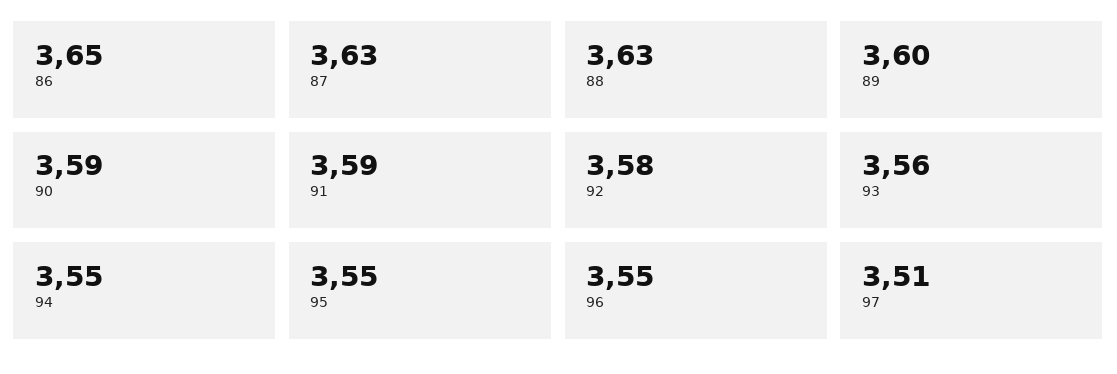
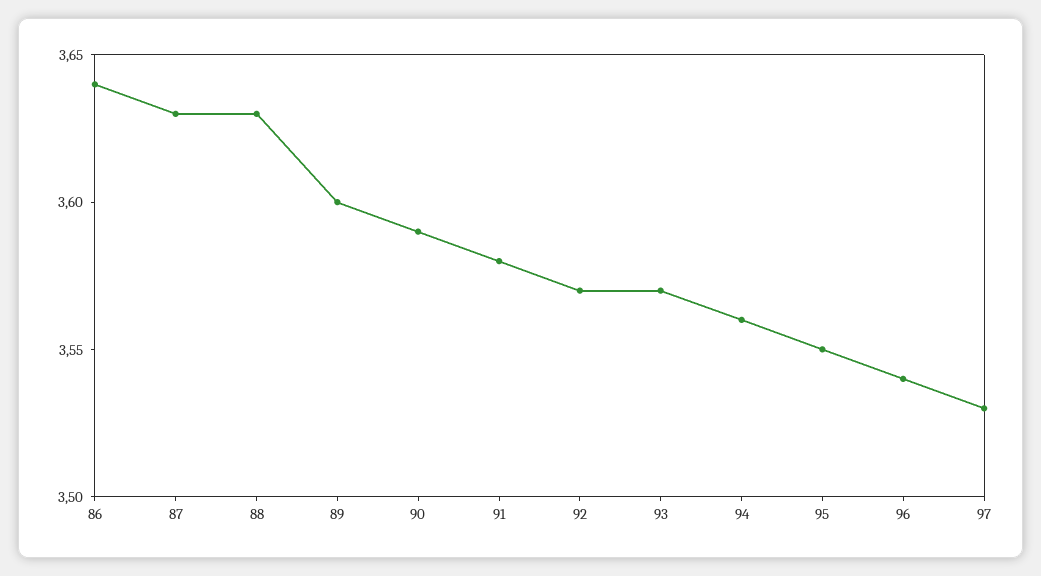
  {
-   "86": 3.65,
+   "86": 3.64,
    "87": 3.63,
    "88": 3.63,
    "89": 3.6,
    "90": 3.59,
-   "91": 3.59,
+   "91": 3.58,
-   "92": 3.58,
+   "92": 3.57,
-   "93": 3.56,
+   "93": 3.57,
-   "94": 3.55,
+   "94": 3.56,
    "95": 3.55,
-   "96": 3.55,
+   "96": 3.54,
-   "97": 3.51
+   "97": 3.53
  }

